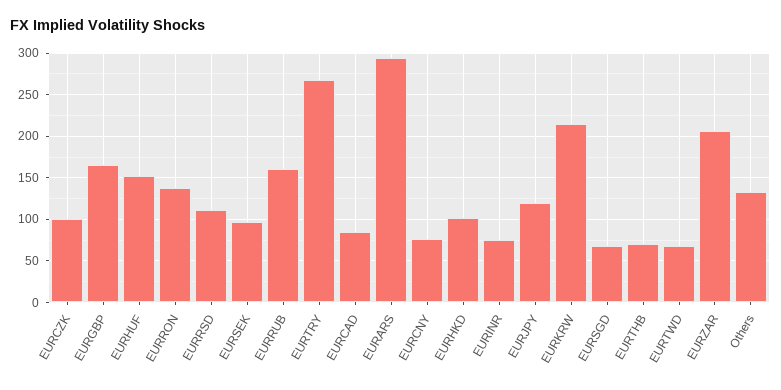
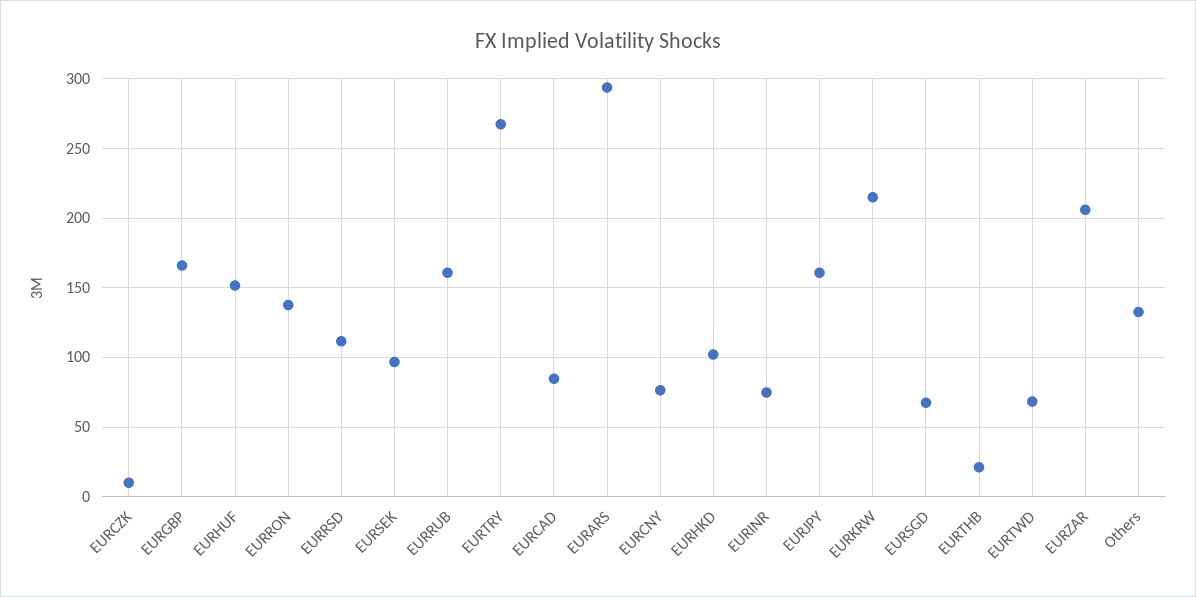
  {
-   "EURCZK": 100,
+   "EURCZK": 10,
    "EURGBP": 165,
    "EURHUF": 150,
    "EURRON": 140,
    "EURRSD": 110,
    "EURSEK": 95,
    "EURRUB": 160,
    "EURTRY": 265,
    "EURCAD": 85,
    "EURARS": 295,
    "EURCNY": 75,
    "EURHKD": 100,
    "EURINR": 75,
-   "EURJPY": 120,
+   "EURJPY": 160,
    "EURKRW": 215,
    "EURSGD": 65,
-   "EURTHB": 70,
+   "EURTHB": 20,
    "EURTWD": 70,
    "EURZAR": 205,
    "Others": 135
  }

